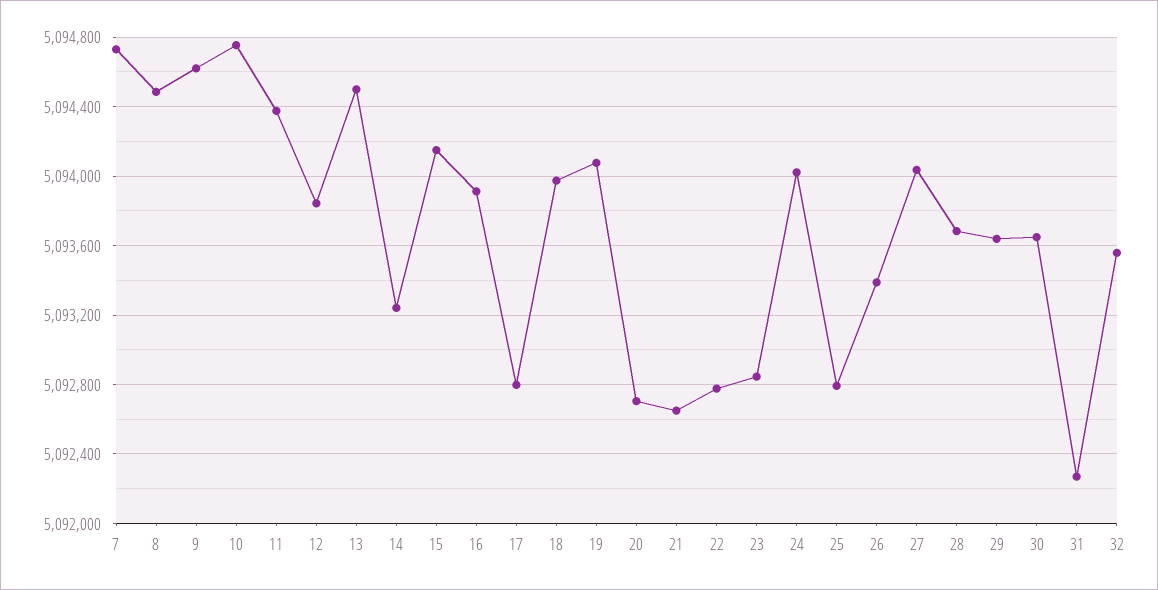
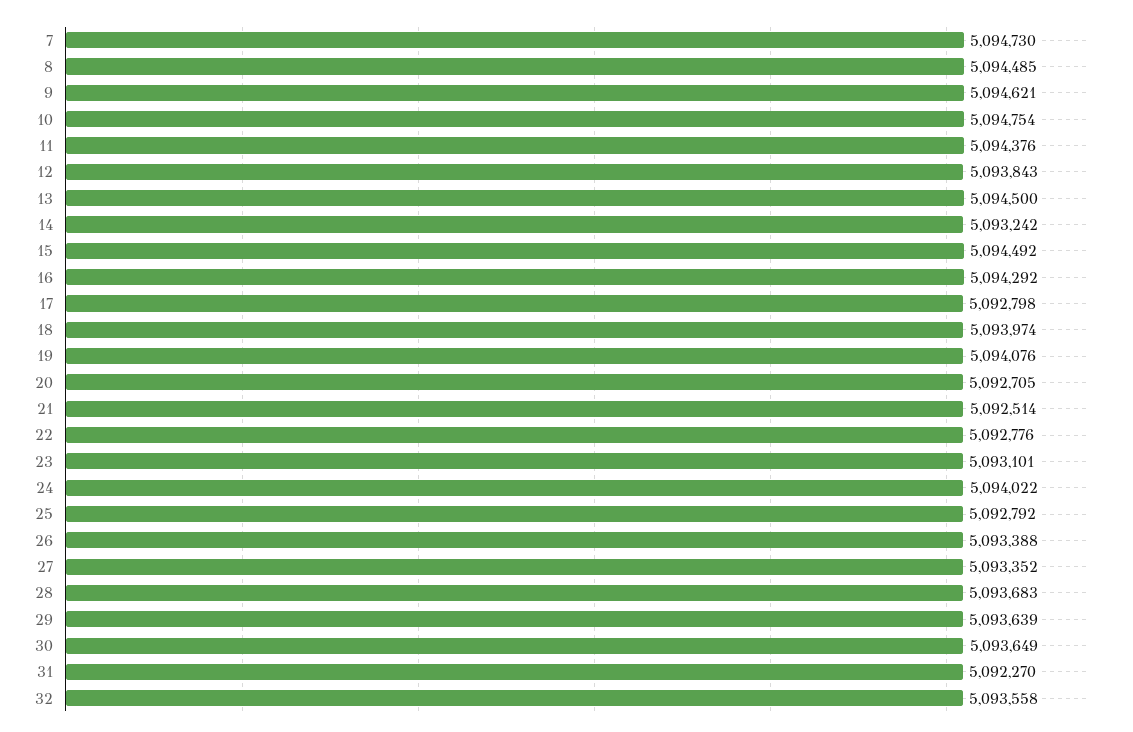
  {
    "7": 5094730,
    "8": 5094485,
    "9": 5094621,
    "10": 5094754,
    "11": 5094376,
    "12": 5093843,
    "13": 5094500,
    "14": 5093242,
-   "15": 5094150,
+   "15": 5094492,
-   "16": 5093900,
+   "16": 5094292,
    "17": 5092798,
    "18": 5093974,
    "19": 5094076,
    "20": 5092705,
-   "21": 5092650,
+   "21": 5092514,
    "22": 5092776,
-   "23": 5092850,
+   "23": 5093101,
    "24": 5094022,
    "25": 5092792,
    "26": 5093388,
-   "27": 5094050,
+   "27": 5093352,
    "28": 5093683,
    "29": 5093639,
    "30": 5093649,
    "31": 5092270,
    "32": 5093558
  }

